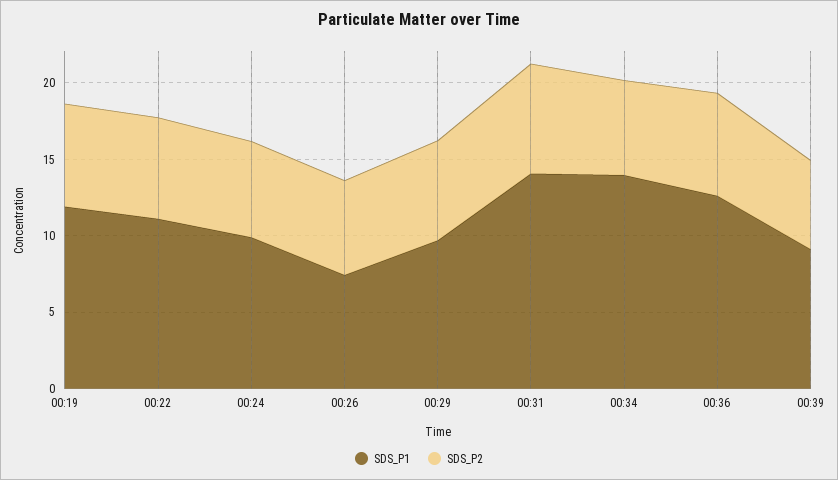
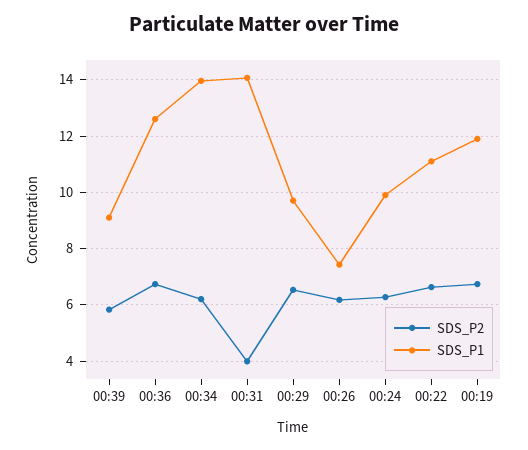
  {
    "SDS_P1": {
      "00:19": 12,
      "00:22": 11,
      "00:24": 10,
      "00:26": 7.5,
      "00:29": 9.75,
      "00:31": 14,
      "00:34": 14,
      "00:36": 12.5,
      "00:39": 9
    },
    "SDS_P2": {
      "00:19": 6.75,
      "00:22": 6.75,
      "00:24": 6.25,
      "00:26": 6.25,
      "00:29": 6.5,
-     "00:31": 7,
+     "00:31": 4,
      "00:34": 6.25,
      "00:36": 6.75,
      "00:39": 5.75
    }
  }

